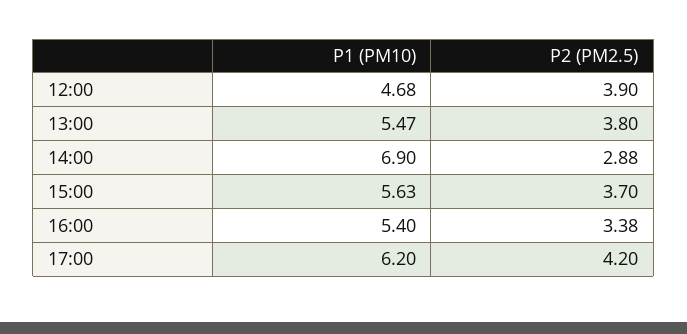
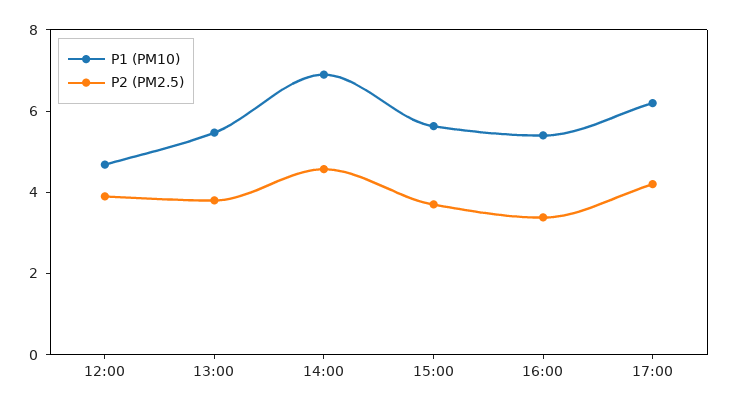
  {
    "P1 (PM10)": {
      "12:00": 4.68,
      "13:00": 5.47,
      "14:00": 6.9,
      "15:00": 5.63,
      "16:00": 5.4,
      "17:00": 6.2
    },
    "P2 (PM2.5)": {
      "12:00": 3.9,
      "13:00": 3.8,
-     "14:00": 2.88,
+     "14:00": 4.5,
      "15:00": 3.7,
      "16:00": 3.38,
      "17:00": 4.2
    }
  }

